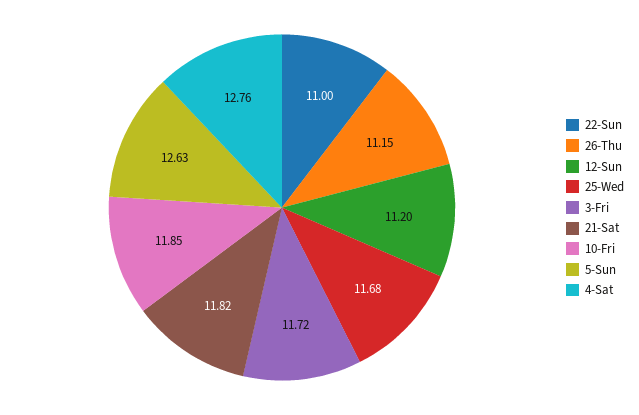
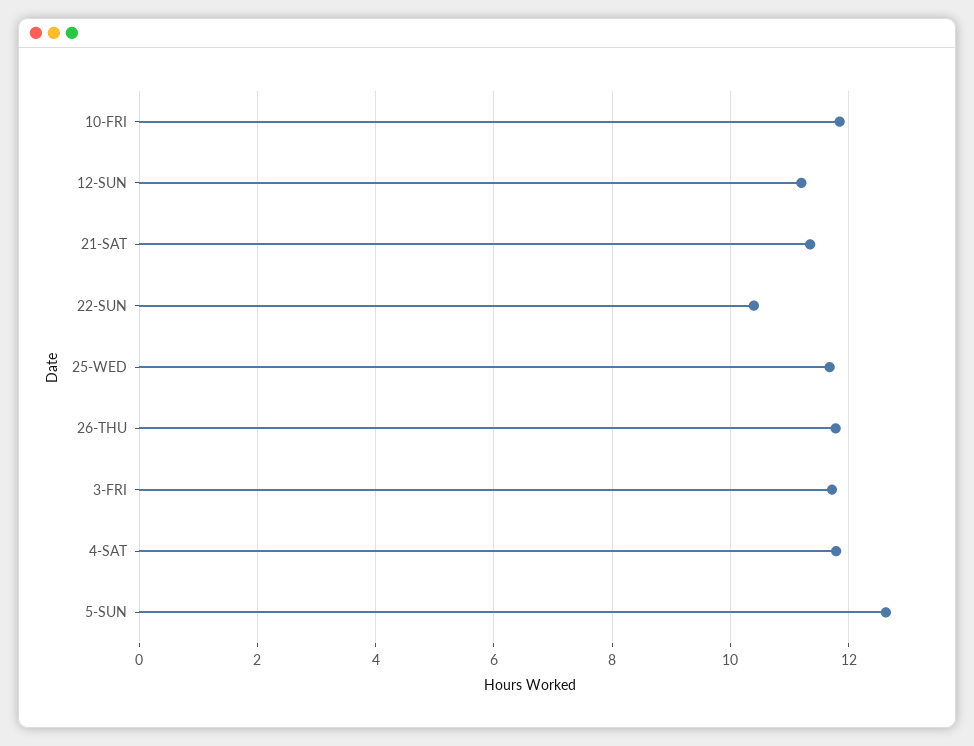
  {
-   "22-Sun": 11,
+   "22-Sun": 10.4,
-   "26-Thu": 11.15,
+   "26-Thu": 11.8,
    "12-Sun": 11.2,
    "25-Wed": 11.68,
    "3-Fri": 11.72,
-   "21-Sat": 11.82,
+   "21-Sat": 11.4,
    "10-Fri": 11.85,
    "5-Sun": 12.63,
-   "4-Sat": 12.76
+   "4-Sat": 11.8
  }

